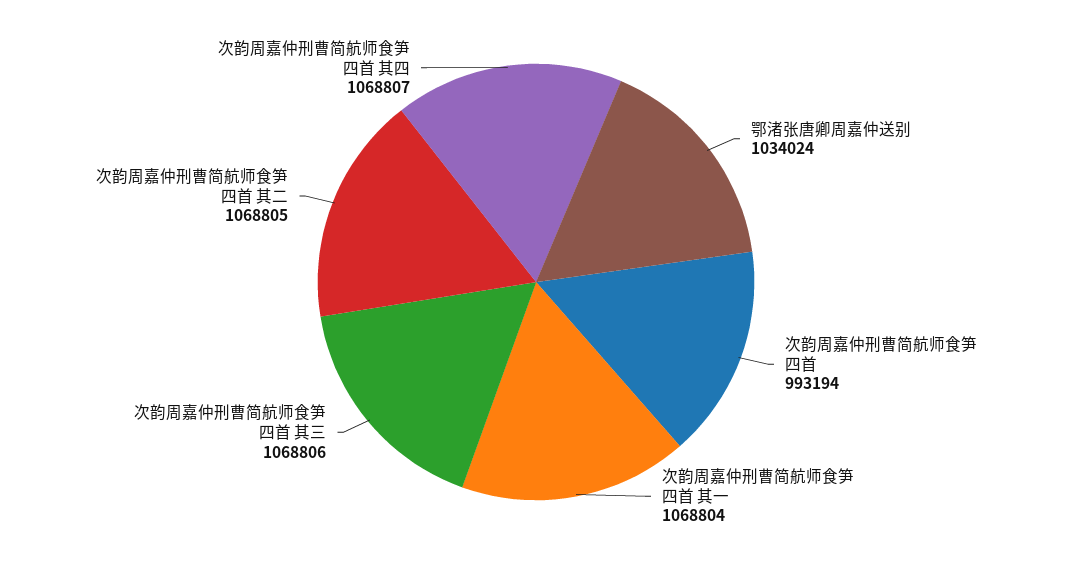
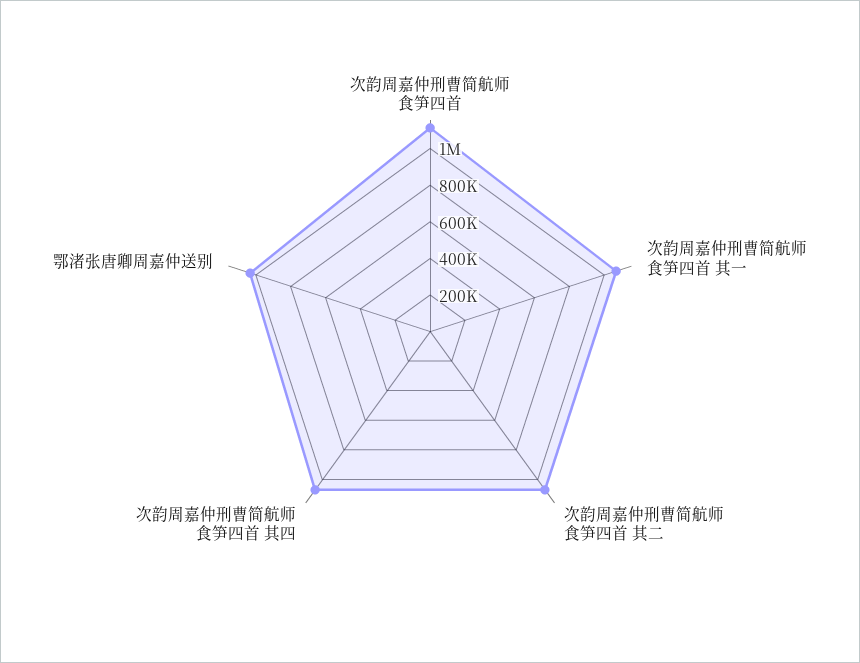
  {
    "鄂渚张唐卿周嘉仲送别": 1034024,
-   "次韵周嘉仲刑曹简航师食笋四首": 993194,
+   "次韵周嘉仲刑曹简航师食笋四首": 1100000,
    "次韵周嘉仲刑曹简航师食笋四首 其一": 1068804,
-   "次韵周嘉仲刑曹简航师食笋四首 其三": 1068806,
    "次韵周嘉仲刑曹简航师食笋四首 其二": 1068805,
    "次韵周嘉仲刑曹简航师食笋四首 其四": 1068807
  }

